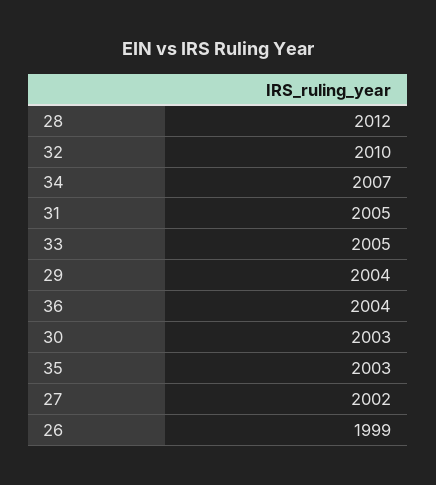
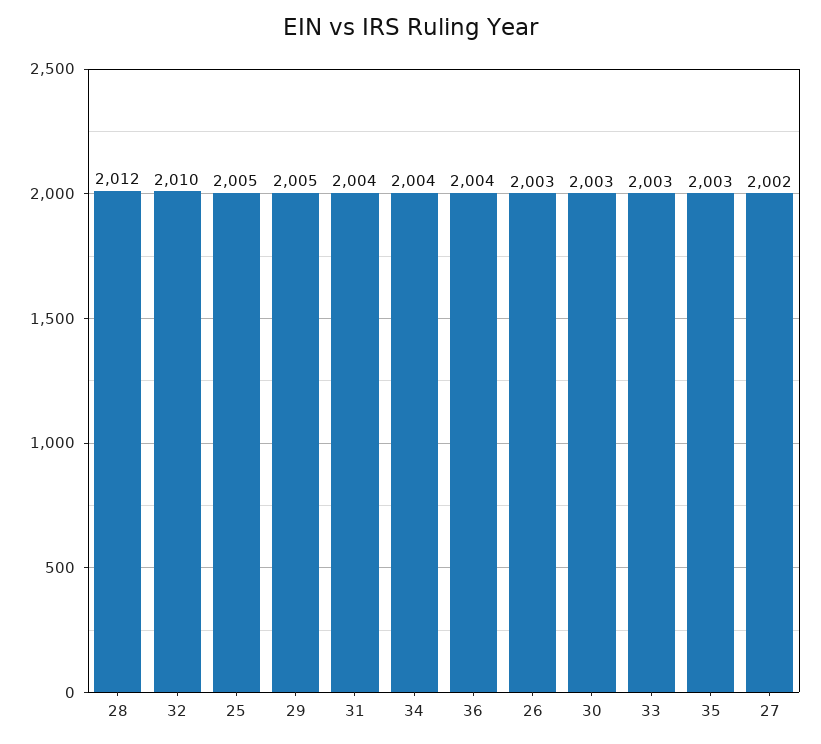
  {
    "28": 2012,
    "32": 2010,
-   "34": 2007,
+   "34": 2004,
-   "31": 2005,
+   "31": 2004,
-   "33": 2005,
+   "33": 2003,
-   "29": 2004,
+   "29": 2005,
    "36": 2004,
    "30": 2003,
    "35": 2003,
    "27": 2002,
-   "26": 1999
+   "26": 2003,
+   "25": 2005
  }

